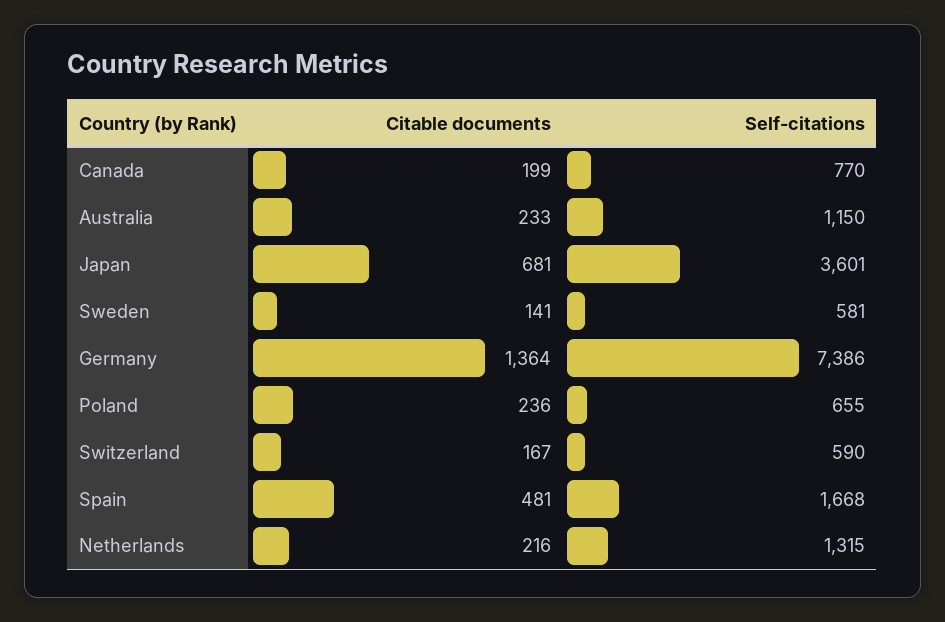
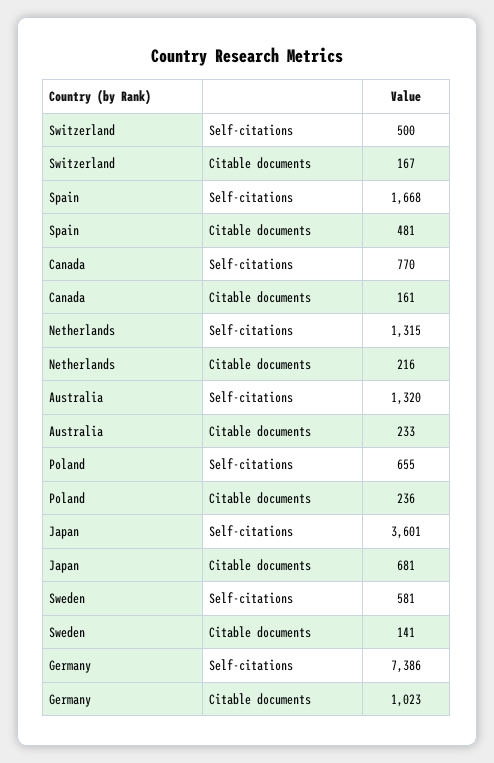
  {
    "Citable documents": {
-     "Canada": 199,
+     "Canada": 161,
      "Australia": 233,
      "Japan": 681,
      "Sweden": 141,
-     "Germany": 1364,
+     "Germany": 1023,
      "Poland": 236,
      "Switzerland": 167,
      "Spain": 481,
      "Netherlands": 216
    },
    "Self-citations": {
      "Canada": 770,
-     "Australia": 1150,
+     "Australia": 1320,
      "Japan": 3601,
      "Sweden": 581,
      "Germany": 7386,
      "Poland": 655,
-     "Switzerland": 590,
+     "Switzerland": 500,
      "Spain": 1668,
      "Netherlands": 1315
    }
  }

